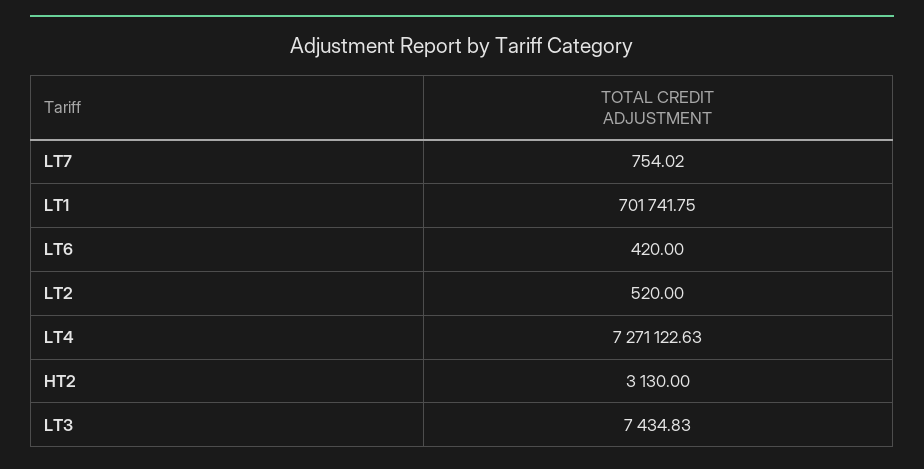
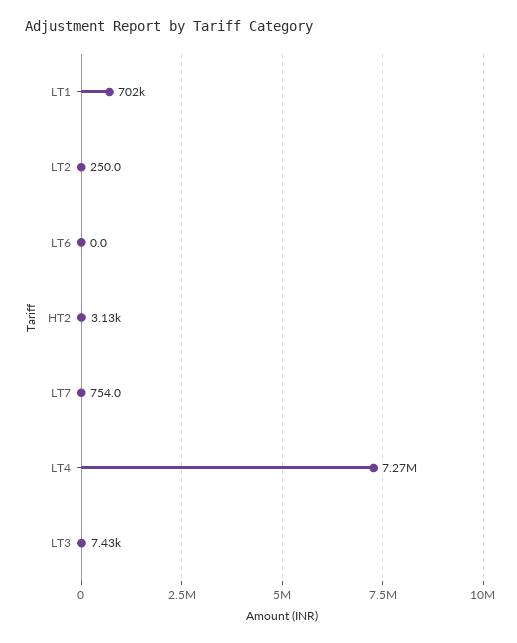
  {
    "LT7": 754.02,
    "LT1": 701741.75,
-   "LT6": 420,
+   "LT6": 0,
-   "LT2": 520,
+   "LT2": 250,
    "LT4": 7271122.63,
    "HT2": 3130,
    "LT3": 7434.83
  }

